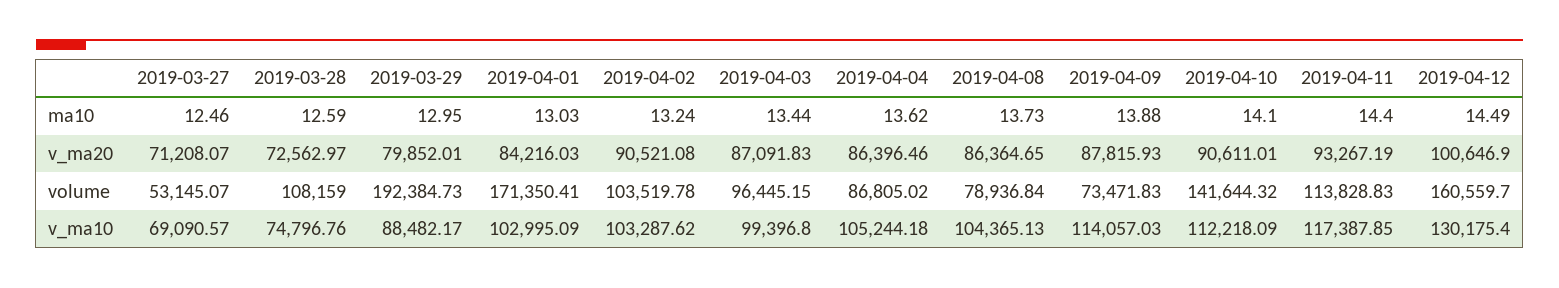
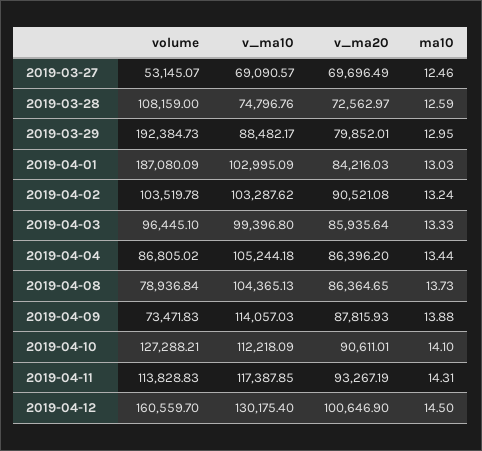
  {
    "2019-03-27": {
      "ma10": 12.46,
-     "v_ma20": 71208.07,
+     "v_ma20": 69696.49,
      "volume": 53145.07,
      "v_ma10": 69090.57
    },
    "2019-03-28": {
      "ma10": 12.59,
      "v_ma20": 72562.97,
      "volume": 108159,
      "v_ma10": 74796.76
    },
    "2019-03-29": {
      "ma10": 12.95,
      "v_ma20": 79852.01,
      "volume": 192384.73,
      "v_ma10": 88482.17
    },
    "2019-04-01": {
      "ma10": 13.03,
      "v_ma20": 84216.03,
-     "volume": 171350.41,
+     "volume": 187080.09,
      "v_ma10": 102995.09
    },
    "2019-04-02": {
      "ma10": 13.24,
      "v_ma20": 90521.08,
      "volume": 103519.78,
      "v_ma10": 103287.62
    },
    "2019-04-03": {
-     "ma10": 13.44,
+     "ma10": 13.33,
-     "v_ma20": 87091.83,
+     "v_ma20": 85935.64,
-     "volume": 96445.15,
+     "volume": 96445.1,
      "v_ma10": 99396.8
    },
    "2019-04-04": {
-     "ma10": 13.62,
+     "ma10": 13.44,
-     "v_ma20": 86396.46,
+     "v_ma20": 86396.2,
      "volume": 86805.02,
      "v_ma10": 105244.18
    },
    "2019-04-08": {
      "ma10": 13.73,
      "v_ma20": 86364.65,
      "volume": 78936.84,
      "v_ma10": 104365.13
    },
    "2019-04-09": {
      "ma10": 13.88,
      "v_ma20": 87815.93,
      "volume": 73471.83,
      "v_ma10": 114057.03
    },
    "2019-04-10": {
      "ma10": 14.1,
      "v_ma20": 90611.01,
-     "volume": 141644.32,
+     "volume": 127288.21,
      "v_ma10": 112218.09
    },
    "2019-04-11": {
-     "ma10": 14.4,
+     "ma10": 14.31,
      "v_ma20": 93267.19,
      "volume": 113828.83,
      "v_ma10": 117387.85
    },
    "2019-04-12": {
-     "ma10": 14.49,
+     "ma10": 14.5,
      "v_ma20": 100646.9,
      "volume": 160559.7,
      "v_ma10": 130175.4
    }
  }

